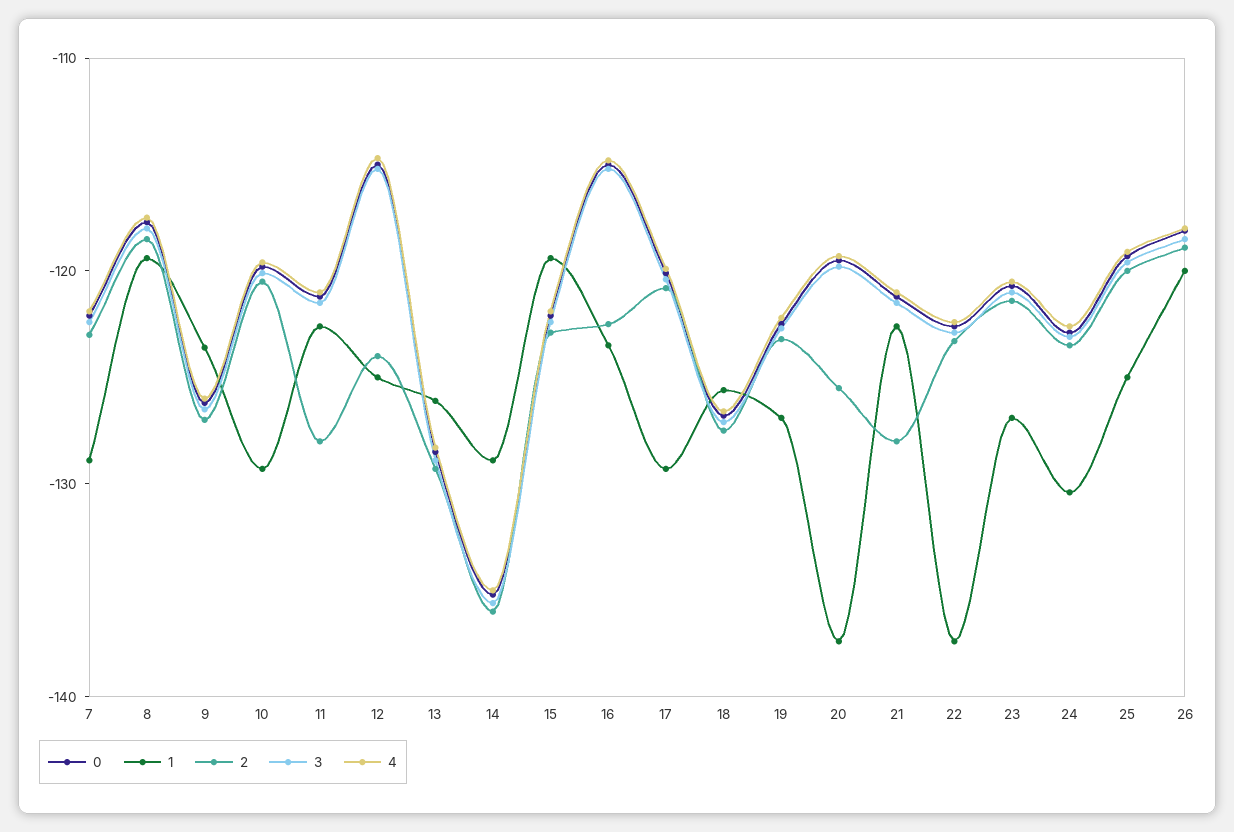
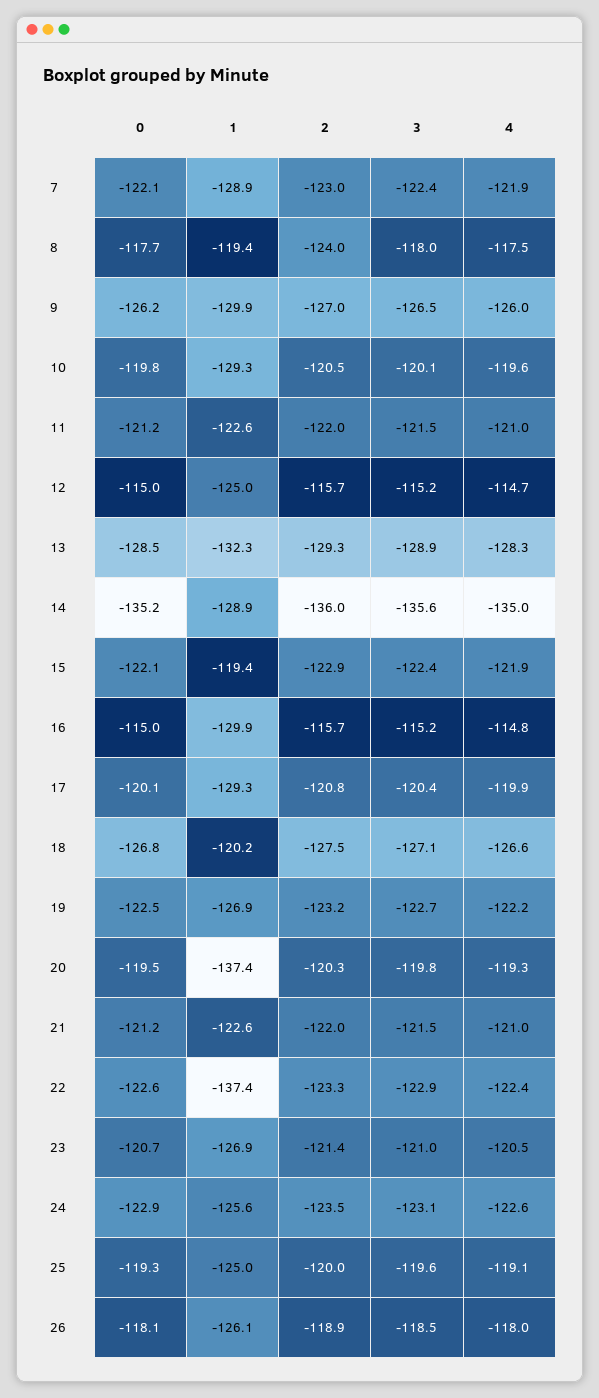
  {
    "0": {
      "7": -122.1,
      "8": -117.7,
      "9": -126.2,
      "10": -119.8,
      "11": -121.2,
      "12": -115,
      "13": -128.5,
      "14": -135.2,
      "15": -122.1,
      "16": -115,
      "17": -120.1,
      "18": -126.8,
      "19": -122.5,
      "20": -119.5,
      "21": -121.2,
      "22": -122.6,
      "23": -120.7,
      "24": -122.9,
      "25": -119.3,
      "26": -118.1
    },
    "1": {
      "7": -128.9,
      "8": -119.4,
-     "9": -124,
+     "9": -129.9,
      "10": -129.3,
      "11": -122.6,
      "12": -125,
-     "13": -126,
+     "13": -132.3,
      "14": -128.9,
      "15": -119.4,
-     "16": -124,
+     "16": -129.9,
      "17": -129.3,
-     "18": -126,
+     "18": -120.2,
      "19": -126.9,
      "20": -137.4,
      "21": -122.6,
      "22": -137.4,
      "23": -126.9,
-     "24": -130,
+     "24": -125.6,
      "25": -125,
-     "26": -120
+     "26": -126.1
    },
    "2": {
      "7": -123,
-     "8": -118,
+     "8": -124,
      "9": -127,
      "10": -120.5,
-     "11": -128,
+     "11": -122,
-     "12": -124,
+     "12": -115.7,
      "13": -129.3,
      "14": -136,
      "15": -122.9,
-     "16": -122,
+     "16": -115.7,
      "17": -120.8,
      "18": -127.5,
      "19": -123.2,
-     "20": -126,
+     "20": -120.3,
-     "21": -128,
+     "21": -122,
      "22": -123.3,
      "23": -121.4,
      "24": -123.5,
      "25": -120,
      "26": -118.9
    },
    "3": {
      "7": -122.4,
      "8": -118,
      "9": -126.5,
      "10": -120.1,
      "11": -121.5,
      "12": -115.2,
      "13": -128.9,
      "14": -135.6,
      "15": -122.4,
      "16": -115.2,
      "17": -120.4,
      "18": -127.1,
      "19": -122.7,
      "20": -119.8,
      "21": -121.5,
      "22": -122.9,
      "23": -121,
      "24": -123.1,
      "25": -119.6,
      "26": -118.5
    },
    "4": {
      "7": -121.9,
      "8": -117.5,
      "9": -126,
      "10": -119.6,
      "11": -121,
      "12": -114.7,
      "13": -128.3,
      "14": -135,
      "15": -121.9,
      "16": -114.8,
      "17": -119.9,
      "18": -126.6,
      "19": -122.2,
      "20": -119.3,
      "21": -121,
      "22": -122.4,
      "23": -120.5,
      "24": -122.6,
      "25": -119.1,
      "26": -118
    }
  }

